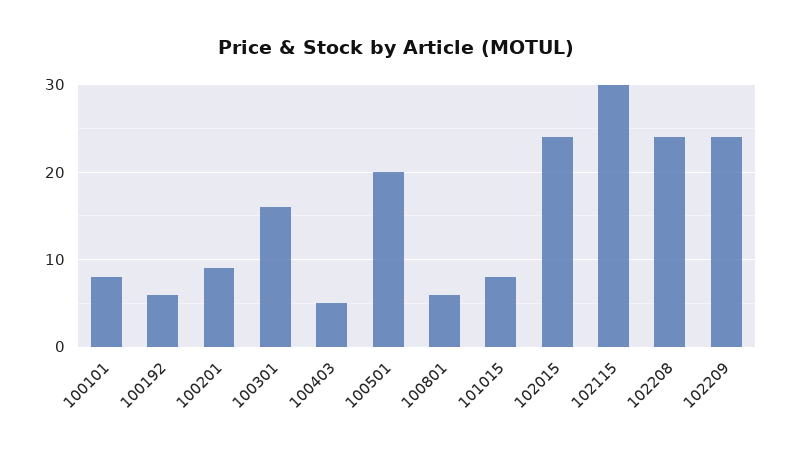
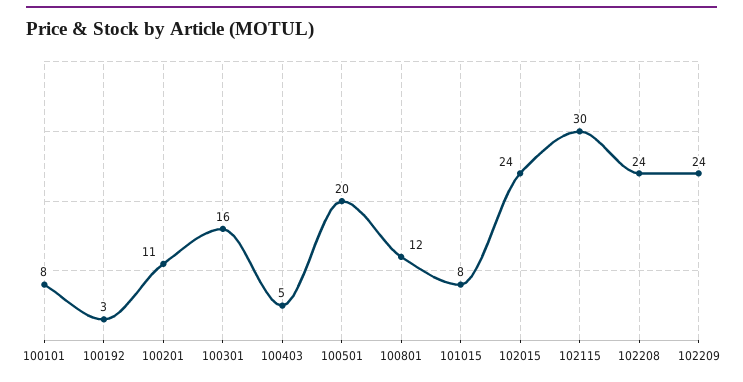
  {
    "100101": 8,
-   "100192": 6,
+   "100192": 3,
-   "100201": 9,
+   "100201": 11,
    "100301": 16,
    "100403": 5,
    "100501": 20,
-   "100801": 6,
+   "100801": 12,
    "101015": 8,
    "102015": 24,
    "102115": 30,
    "102208": 24,
    "102209": 24
  }

